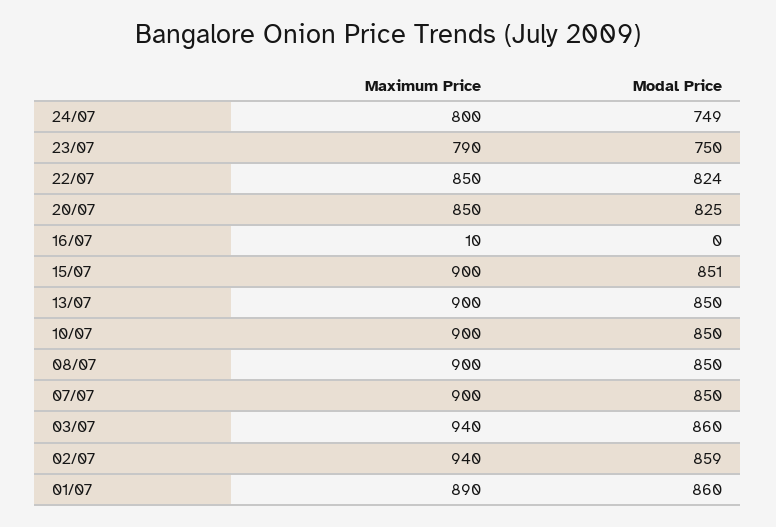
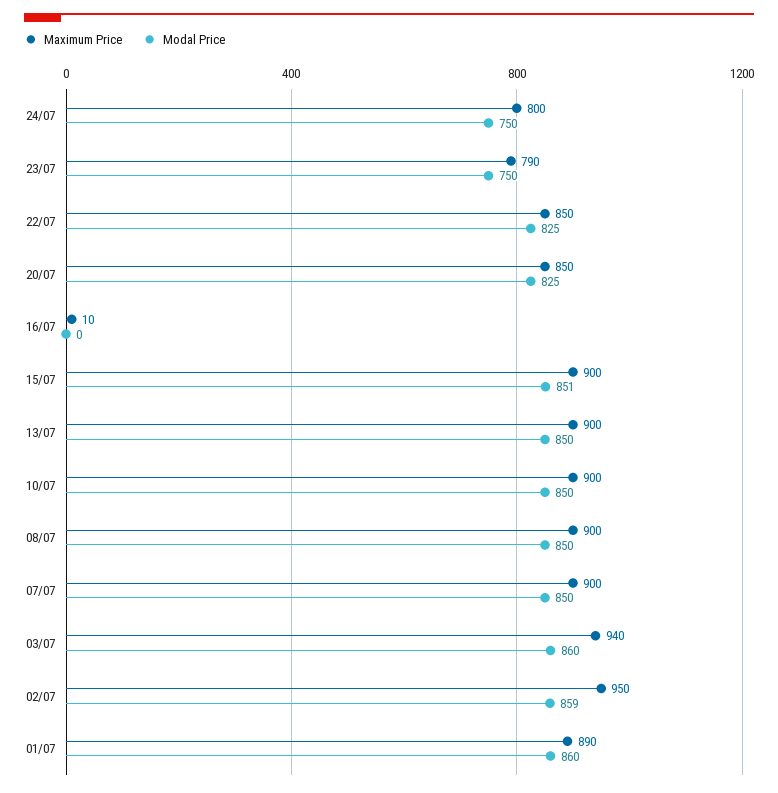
  {
    "Maximum Price": {
      "24/07": 800,
      "23/07": 790,
      "22/07": 850,
      "20/07": 850,
      "16/07": 10,
      "15/07": 900,
      "13/07": 900,
      "10/07": 900,
      "08/07": 900,
      "07/07": 900,
      "03/07": 940,
-     "02/07": 940,
+     "02/07": 950,
      "01/07": 890
    },
    "Modal Price": {
-     "24/07": 749,
+     "24/07": 750,
      "23/07": 750,
-     "22/07": 824,
+     "22/07": 825,
      "20/07": 825,
      "16/07": 0,
      "15/07": 851,
      "13/07": 850,
      "10/07": 850,
      "08/07": 850,
      "07/07": 850,
      "03/07": 860,
      "02/07": 859,
      "01/07": 860
    }
  }

